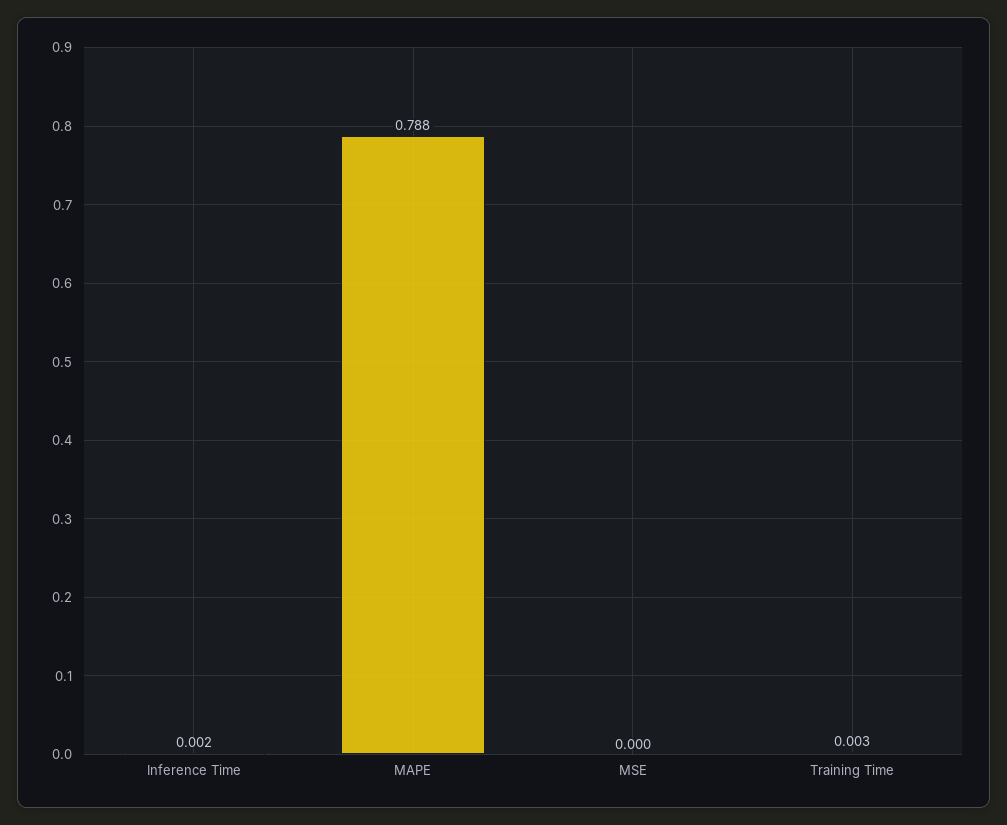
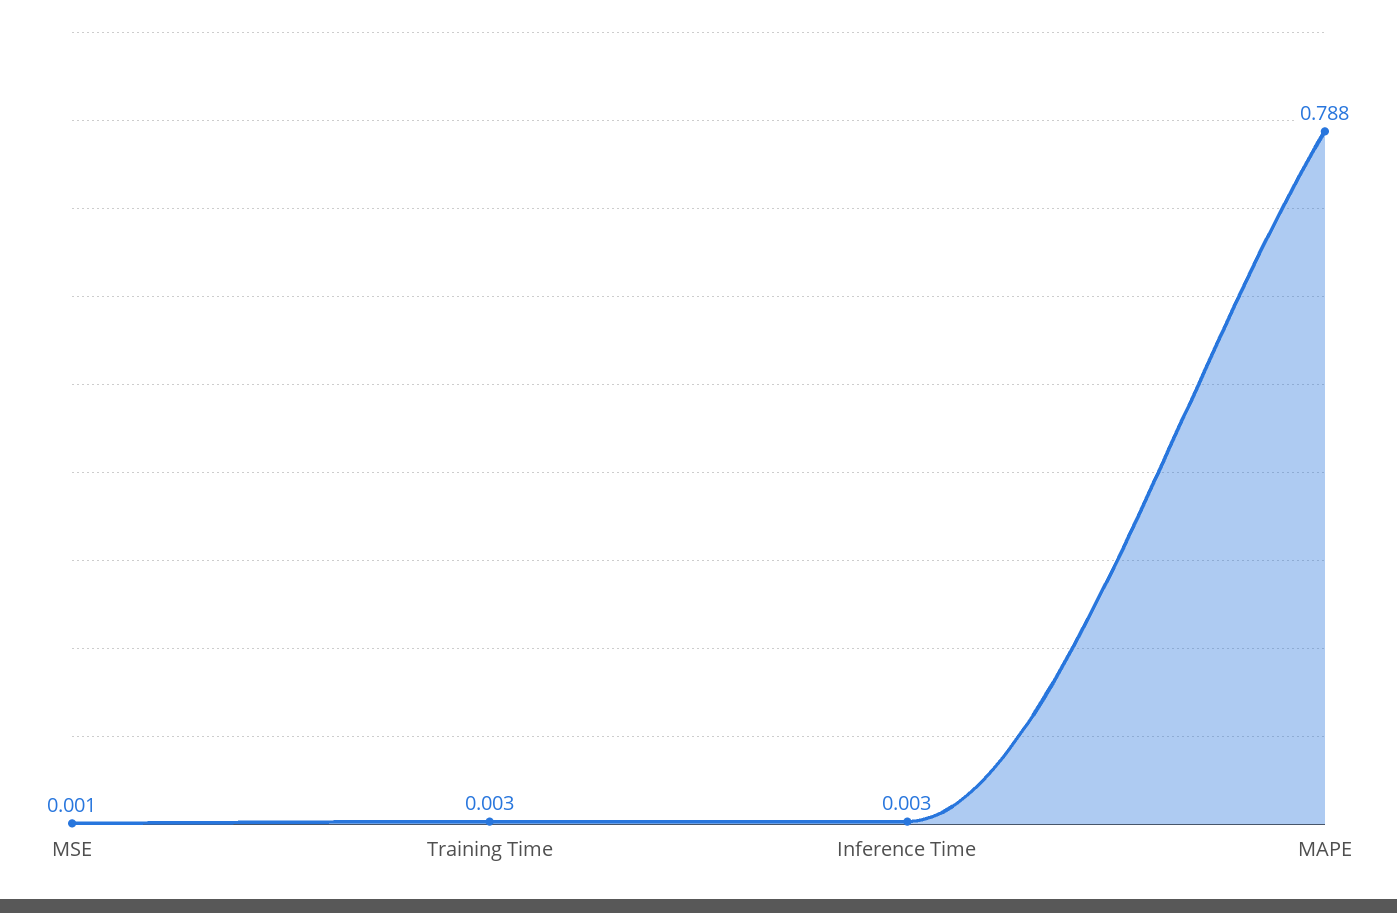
  {
-   "Inference Time": 0.002,
+   "Inference Time": 0.003,
    "MAPE": 0.788,
-   "MSE": 0,
+   "MSE": 0.001,
    "Training Time": 0.003
  }

